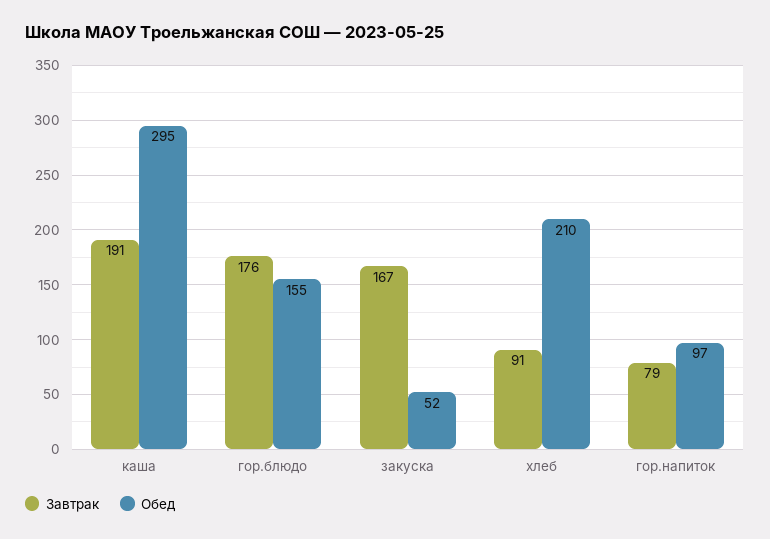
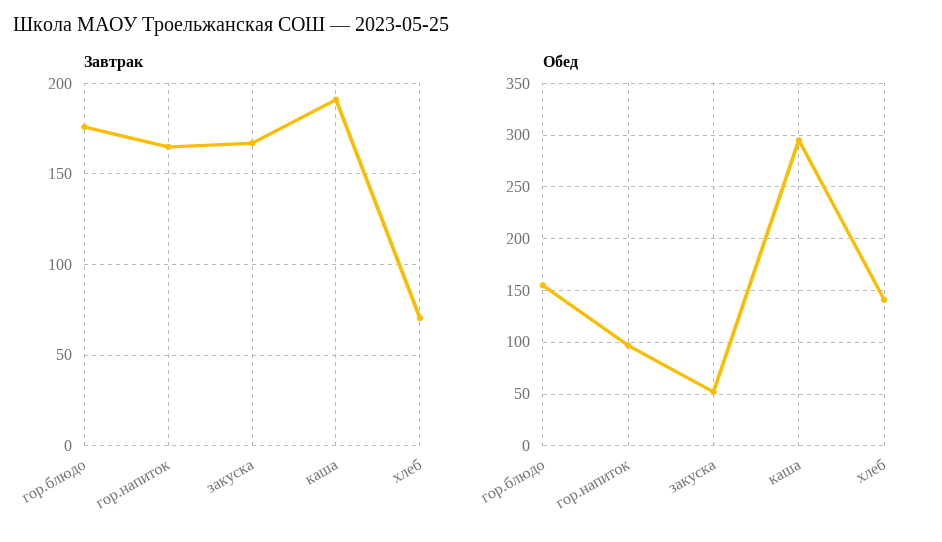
  {
    "Завтрак": {
      "каша": 191,
      "гор.блюдо": 176,
      "закуска": 167,
-     "хлеб": 91,
+     "хлеб": 70,
-     "гор.напиток": 79
+     "гор.напиток": 165
    },
    "Обед": {
      "каша": 295,
      "гор.блюдо": 155,
      "закуска": 52,
-     "хлеб": 210,
+     "хлеб": 140,
      "гор.напиток": 97
    }
  }

